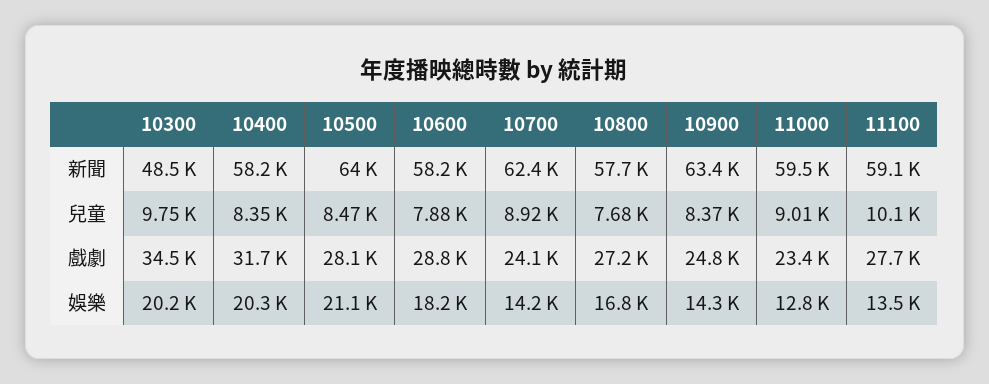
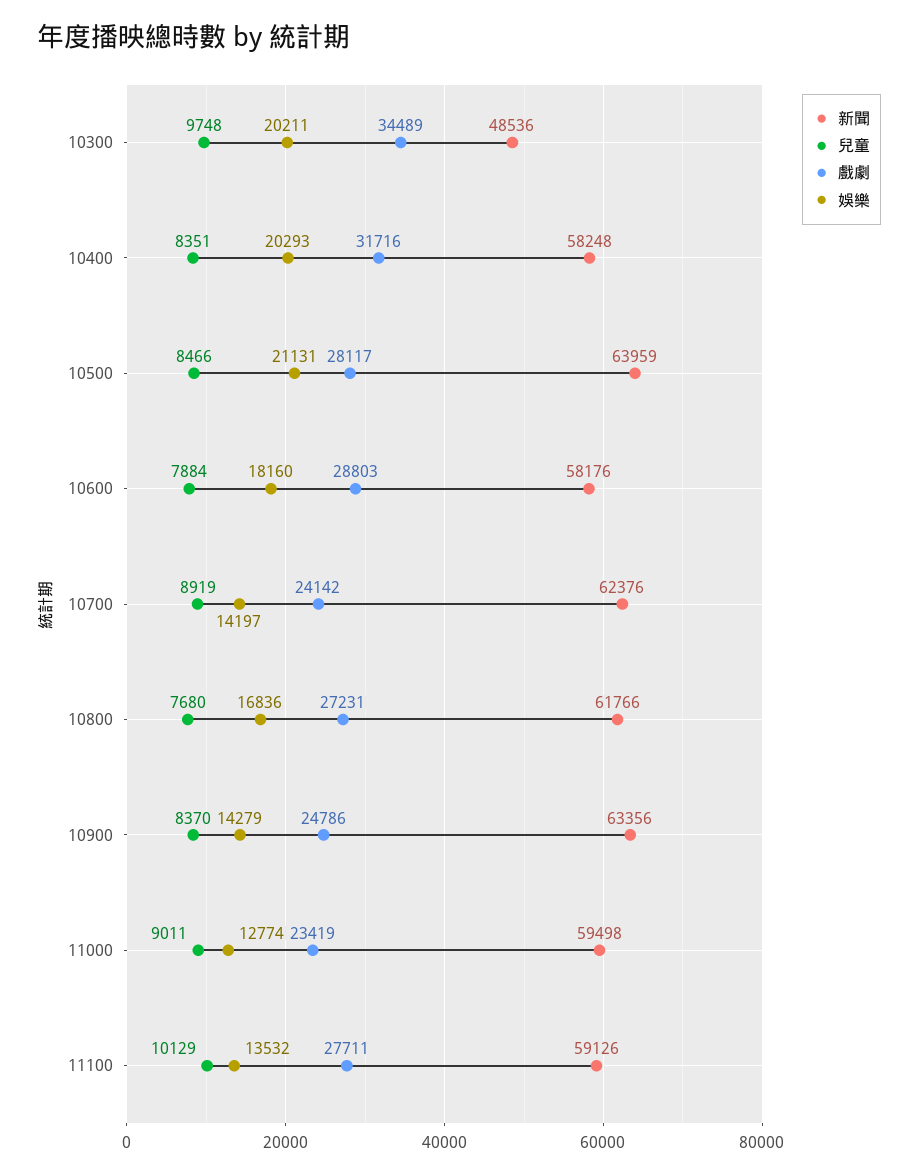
  {
    "新聞": {
      "10300": 48536,
      "10400": 58248,
      "10500": 63959,
      "10600": 58176,
      "10700": 62376,
-     "10800": 57700,
+     "10800": 61766,
      "10900": 63356,
      "11000": 59498,
      "11100": 59126
    },
    "兒童": {
      "10300": 9748,
      "10400": 8351,
      "10500": 8466,
      "10600": 7884,
      "10700": 8919,
      "10800": 7680,
      "10900": 8370,
      "11000": 9011,
      "11100": 10129
    },
    "戲劇": {
      "10300": 34489,
      "10400": 31716,
      "10500": 28117,
      "10600": 28803,
      "10700": 24142,
      "10800": 27231,
      "10900": 24786,
      "11000": 23419,
      "11100": 27711
    },
    "娛樂": {
      "10300": 20211,
      "10400": 20293,
      "10500": 21131,
      "10600": 18160,
      "10700": 14197,
      "10800": 16836,
      "10900": 14279,
      "11000": 12774,
      "11100": 13532
    }
  }

